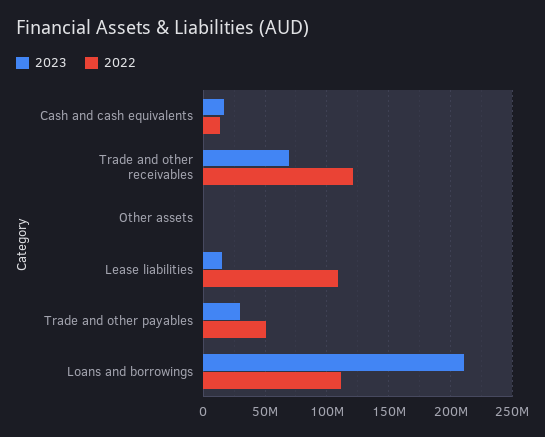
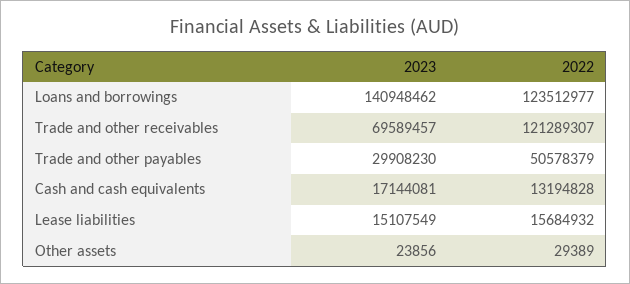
  {
    "2023": {
      "Cash and cash equivalents": 17144081,
      "Trade and other receivables": 69589457,
      "Other assets": 23856,
      "Lease liabilities": 15107549,
      "Trade and other payables": 29908230,
-     "Loans and borrowings": 210000000
+     "Loans and borrowings": 140948462
    },
    "2022": {
      "Cash and cash equivalents": 13194828,
      "Trade and other receivables": 121289307,
      "Other assets": 29389,
-     "Lease liabilities": 110000000,
+     "Lease liabilities": 15684932,
      "Trade and other payables": 50578379,
-     "Loans and borrowings": 110000000
+     "Loans and borrowings": 123512977
    }
  }

